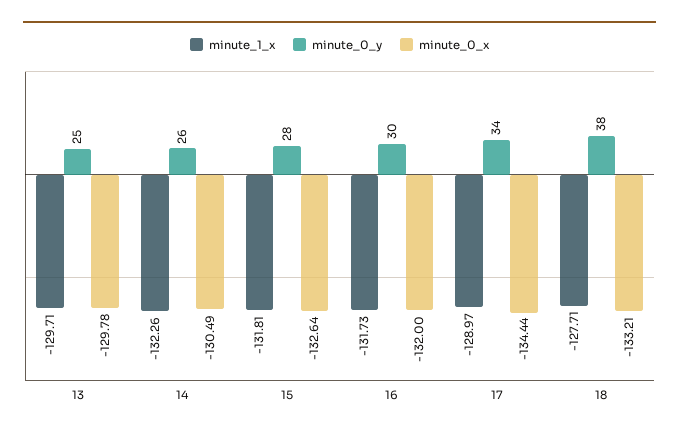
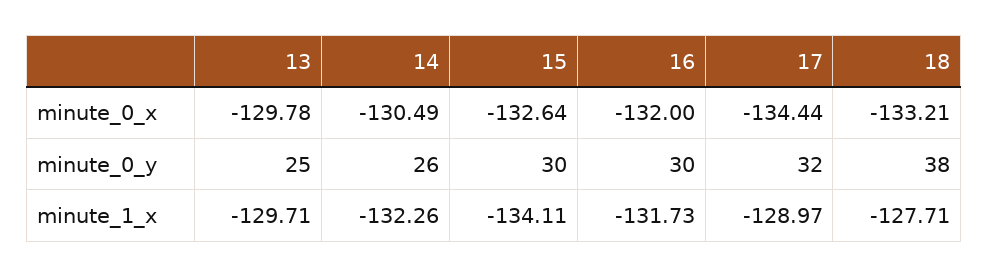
  {
    "minute_1_x": {
      "13": -129.71,
      "14": -132.26,
-     "15": -131.81,
+     "15": -134.11,
      "16": -131.73,
      "17": -128.97,
      "18": -127.71
    },
    "minute_0_y": {
      "13": 25,
      "14": 26,
-     "15": 28,
+     "15": 30,
      "16": 30,
-     "17": 34,
+     "17": 32,
      "18": 38
    },
    "minute_0_x": {
      "13": -129.78,
      "14": -130.49,
      "15": -132.64,
      "16": -132,
      "17": -134.44,
      "18": -133.21
    }
  }

